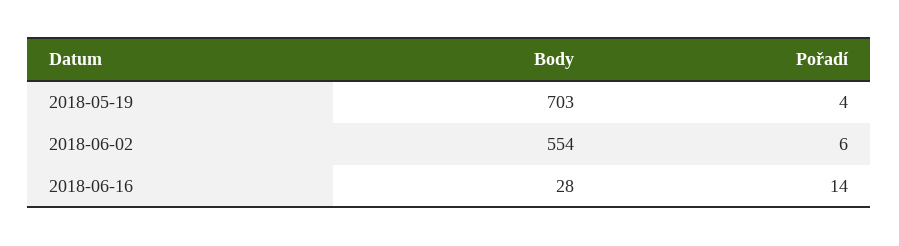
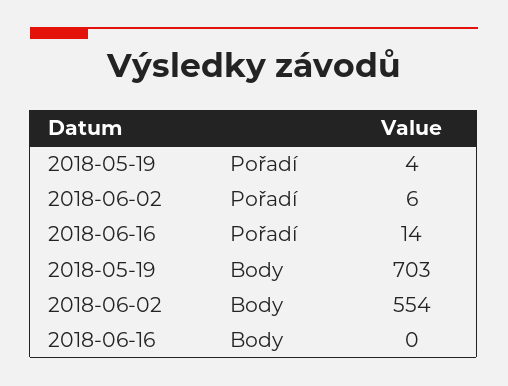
  {
    "Body": {
      "2018-05-19": 703,
      "2018-06-02": 554,
-     "2018-06-16": 28
+     "2018-06-16": 0
    },
    "Pořadí": {
      "2018-05-19": 4,
      "2018-06-02": 6,
      "2018-06-16": 14
    }
  }

